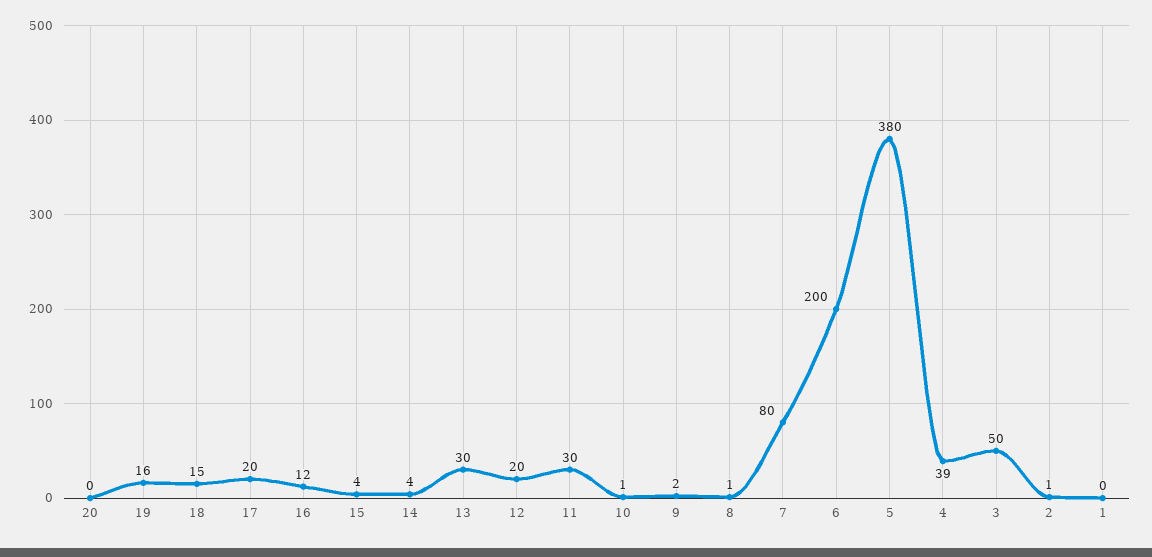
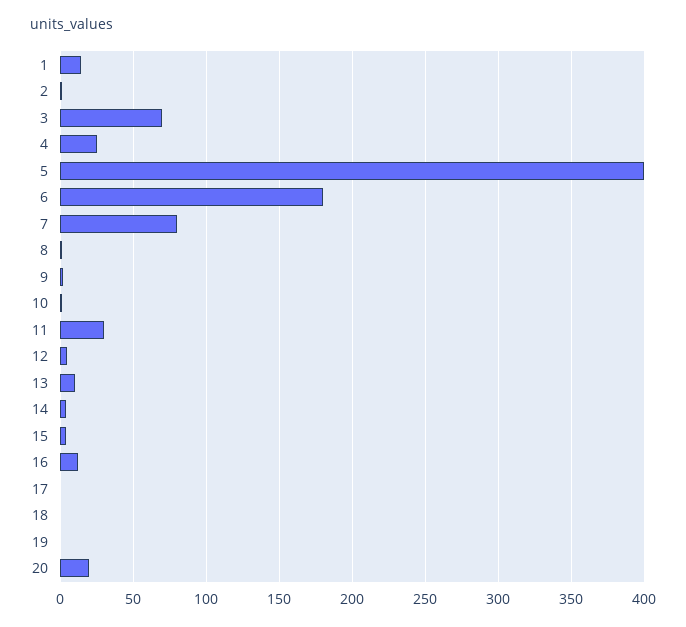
  {
-   "20": 0,
+   "20": 20,
-   "19": 16,
+   "19": 0,
-   "18": 15,
+   "18": 0,
-   "17": 20,
+   "17": 0,
    "16": 12,
    "15": 4,
    "14": 4,
-   "13": 30,
+   "13": 10,
-   "12": 20,
+   "12": 5,
    "11": 30,
    "10": 1,
    "9": 2,
    "8": 1,
    "7": 80,
-   "6": 200,
+   "6": 180,
-   "5": 380,
+   "5": 400,
-   "4": 39,
+   "4": 25,
-   "3": 50,
+   "3": 70,
    "2": 1,
-   "1": 0
+   "1": 15
  }

